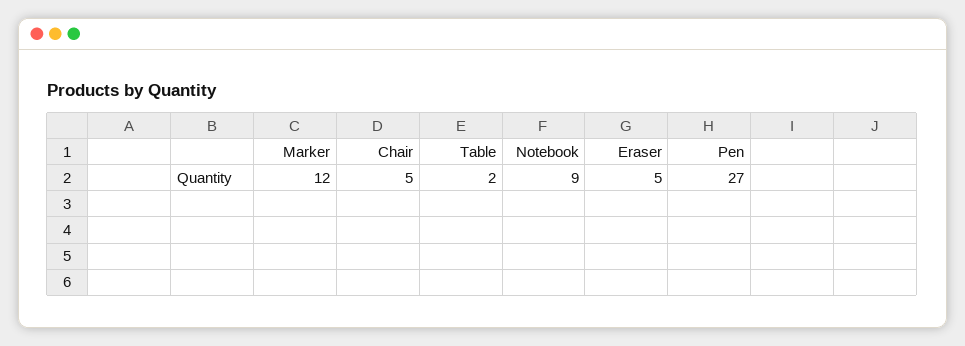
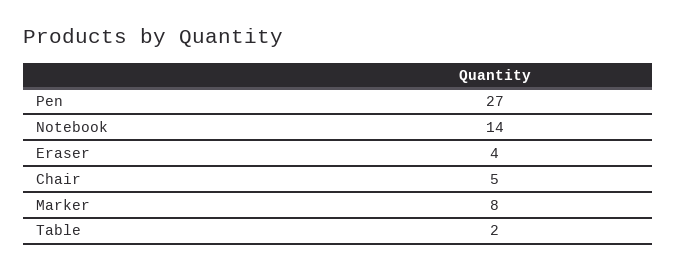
  {
-   "Marker": 12,
+   "Marker": 8,
    "Chair": 5,
    "Table": 2,
-   "Notebook": 9,
+   "Notebook": 14,
-   "Eraser": 5,
+   "Eraser": 4,
    "Pen": 27
  }

